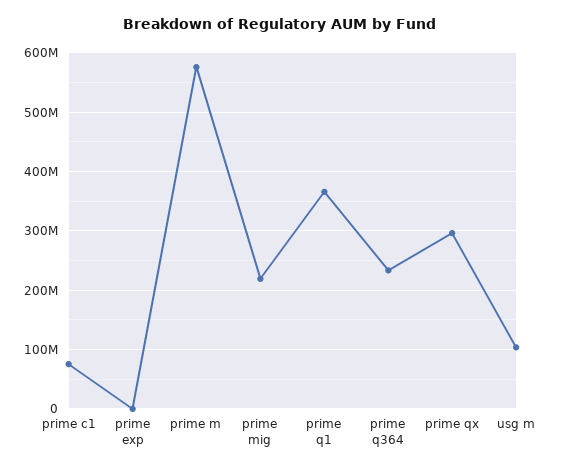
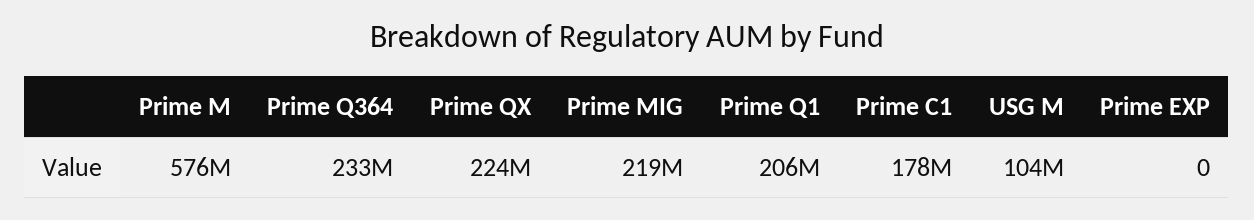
  {
-   "prime c1": 80000000,
+   "prime c1": 178000000,
    "prime exp": 0,
    "prime m": 576000000,
    "prime mig": 219000000,
-   "prime q1": 360000000,
+   "prime q1": 206000000,
    "prime q364": 233000000,
-   "prime qx": 300000000,
+   "prime qx": 224000000,
    "usg m": 104000000
  }

